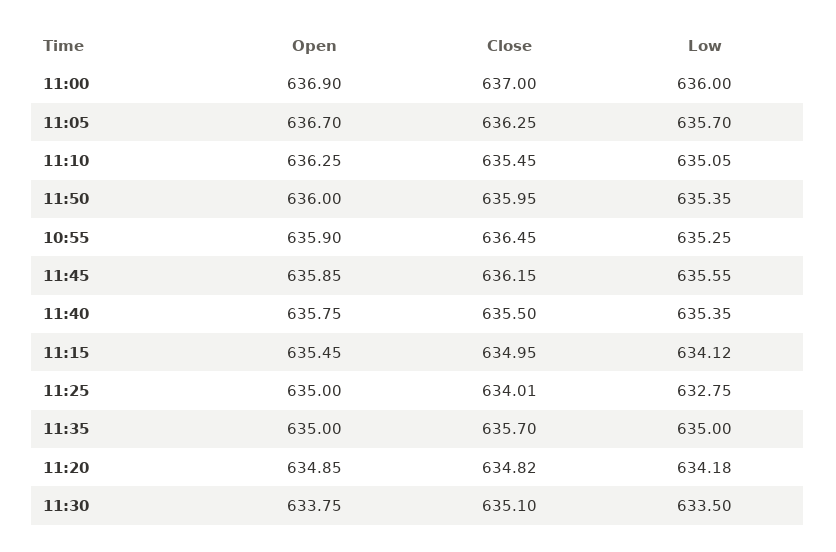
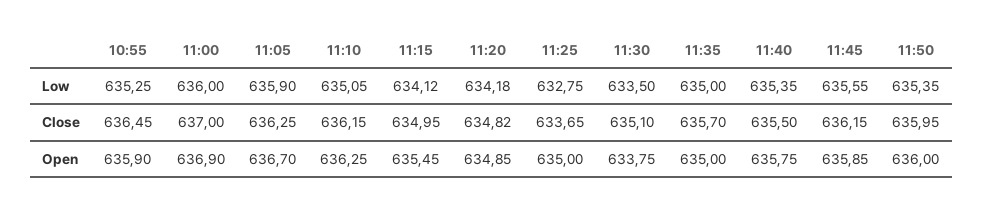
  {
    "Open": {
      "11:00": 636.9,
      "11:05": 636.7,
      "11:10": 636.25,
      "11:50": 636,
      "10:55": 635.9,
      "11:45": 635.85,
      "11:40": 635.75,
      "11:15": 635.45,
      "11:25": 635,
      "11:35": 635,
      "11:20": 634.85,
      "11:30": 633.75
    },
    "Close": {
      "11:00": 637,
      "11:05": 636.25,
-     "11:10": 635.45,
+     "11:10": 636.15,
      "11:50": 635.95,
      "10:55": 636.45,
      "11:45": 636.15,
      "11:40": 635.5,
      "11:15": 634.95,
-     "11:25": 634.01,
+     "11:25": 633.65,
      "11:35": 635.7,
      "11:20": 634.82,
      "11:30": 635.1
    },
    "Low": {
      "11:00": 636,
-     "11:05": 635.7,
+     "11:05": 635.9,
      "11:10": 635.05,
      "11:50": 635.35,
      "10:55": 635.25,
      "11:45": 635.55,
      "11:40": 635.35,
      "11:15": 634.12,
      "11:25": 632.75,
      "11:35": 635,
      "11:20": 634.18,
      "11:30": 633.5
    }
  }

